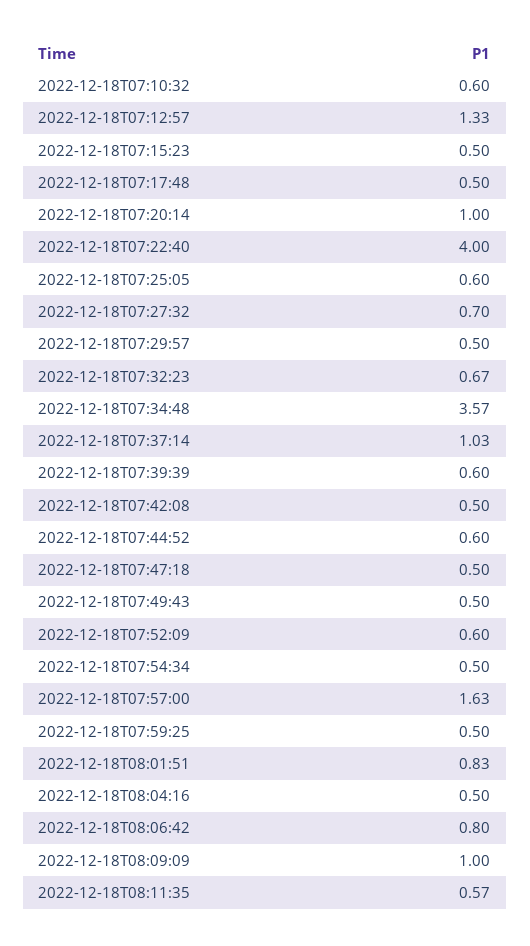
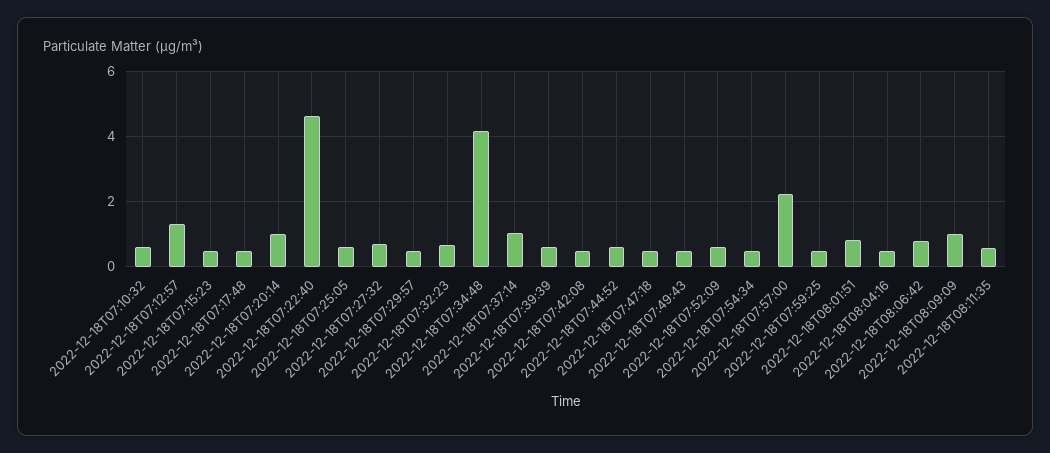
  {
    "2022-12-18T07:10:32": 0.6,
    "2022-12-18T07:12:57": 1.33,
    "2022-12-18T07:15:23": 0.5,
    "2022-12-18T07:17:48": 0.5,
    "2022-12-18T07:20:14": 1,
-   "2022-12-18T07:22:40": 4,
+   "2022-12-18T07:22:40": 4.6,
    "2022-12-18T07:25:05": 0.6,
    "2022-12-18T07:27:32": 0.7,
    "2022-12-18T07:29:57": 0.5,
    "2022-12-18T07:32:23": 0.67,
-   "2022-12-18T07:34:48": 3.57,
+   "2022-12-18T07:34:48": 4.2,
    "2022-12-18T07:37:14": 1.03,
    "2022-12-18T07:39:39": 0.6,
    "2022-12-18T07:42:08": 0.5,
    "2022-12-18T07:44:52": 0.6,
    "2022-12-18T07:47:18": 0.5,
    "2022-12-18T07:49:43": 0.5,
    "2022-12-18T07:52:09": 0.6,
    "2022-12-18T07:54:34": 0.5,
-   "2022-12-18T07:57:00": 1.63,
+   "2022-12-18T07:57:00": 2.2,
    "2022-12-18T07:59:25": 0.5,
    "2022-12-18T08:01:51": 0.83,
    "2022-12-18T08:04:16": 0.5,
    "2022-12-18T08:06:42": 0.8,
    "2022-12-18T08:09:09": 1,
    "2022-12-18T08:11:35": 0.57
  }

